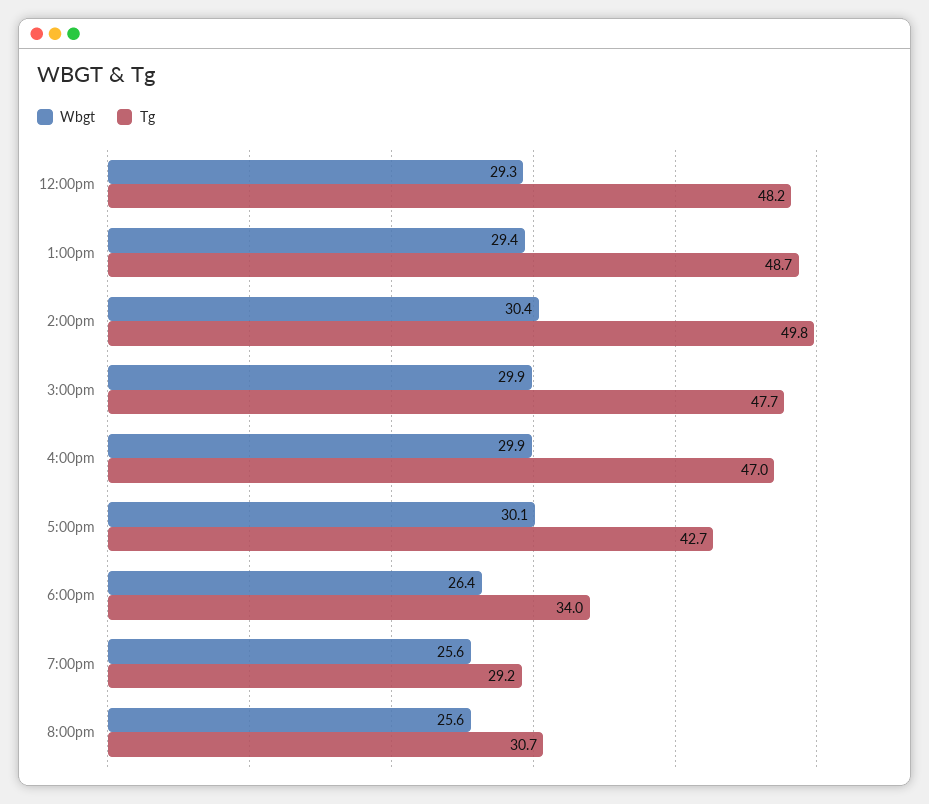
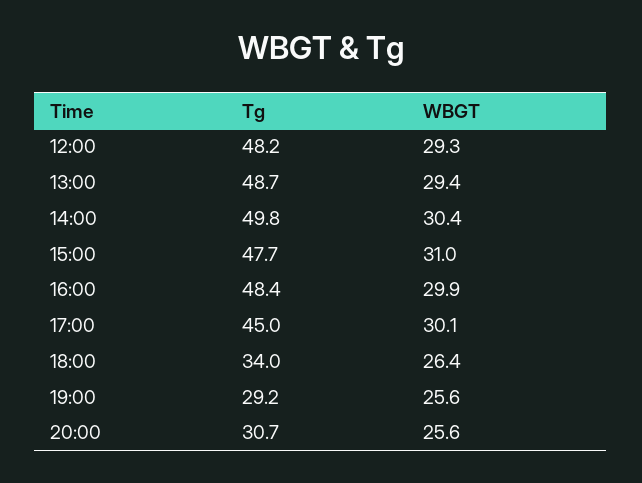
  {
    "Wbgt": {
      "12:00pm": 29.3,
      "1:00pm": 29.4,
      "2:00pm": 30.4,
-     "3:00pm": 29.9,
+     "3:00pm": 31,
      "4:00pm": 29.9,
      "5:00pm": 30.1,
      "6:00pm": 26.4,
      "7:00pm": 25.6,
      "8:00pm": 25.6
    },
    "Tg": {
      "12:00pm": 48.2,
      "1:00pm": 48.7,
      "2:00pm": 49.8,
      "3:00pm": 47.7,
-     "4:00pm": 47,
+     "4:00pm": 48.4,
-     "5:00pm": 42.7,
+     "5:00pm": 45,
      "6:00pm": 34,
      "7:00pm": 29.2,
      "8:00pm": 30.7
    }
  }

